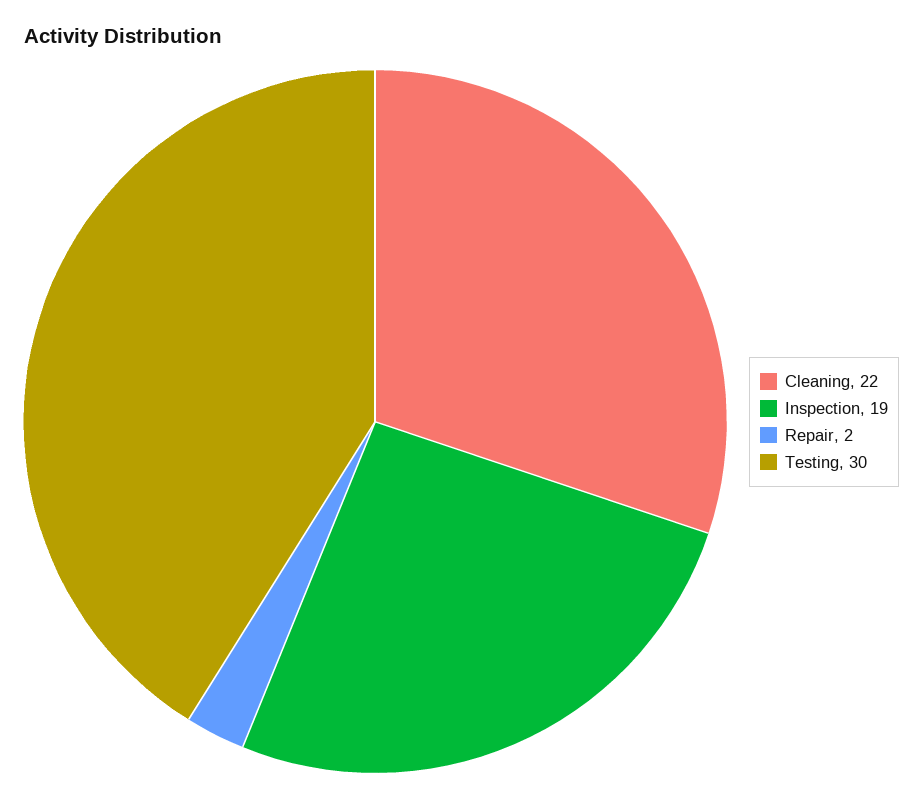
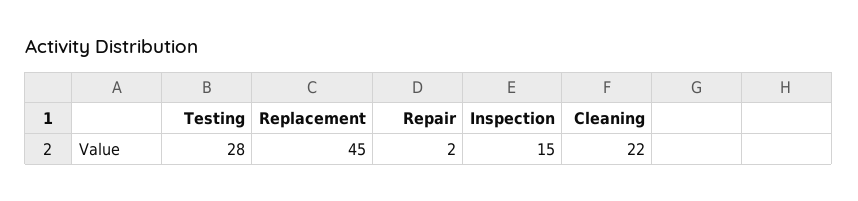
  {
    "Cleaning": 22,
-   "Inspection": 19,
+   "Inspection": 15,
    "Repair": 2,
-   "Testing": 30
+   "Testing": 28,
+   "Replacement": 45
  }

